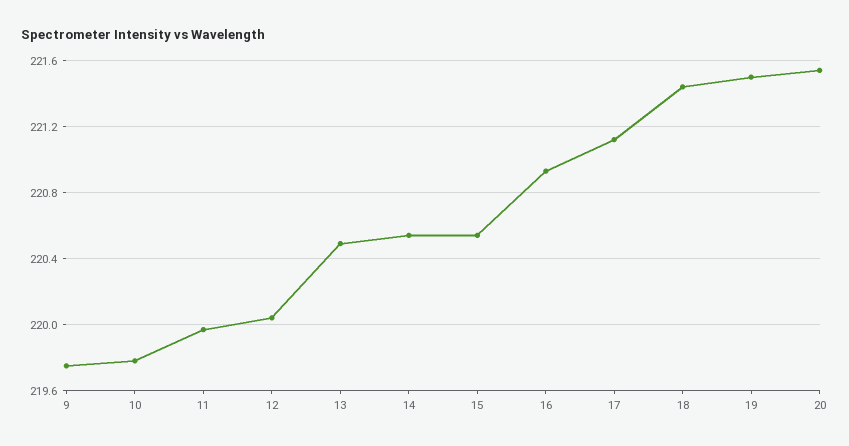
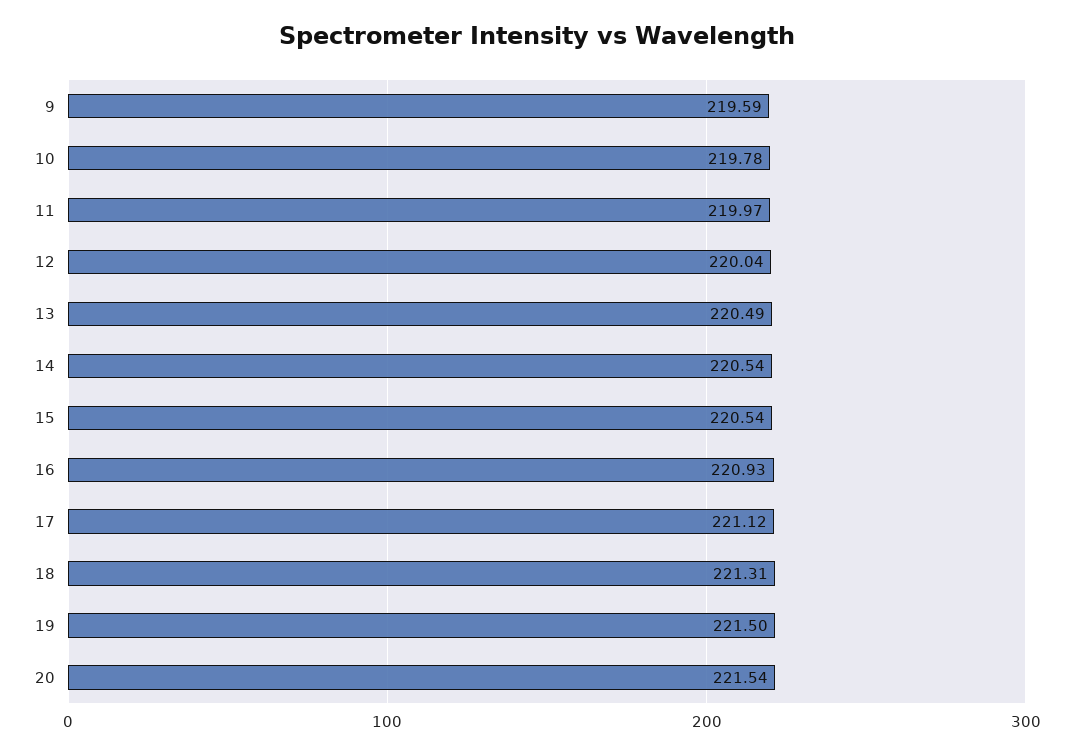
  {
-   "9": 219.75,
+   "9": 219.59,
    "10": 219.78,
    "11": 219.97,
    "12": 220.04,
    "13": 220.49,
    "14": 220.54,
    "15": 220.54,
    "16": 220.93,
    "17": 221.12,
-   "18": 221.45,
+   "18": 221.31,
    "19": 221.5,
    "20": 221.54
  }

